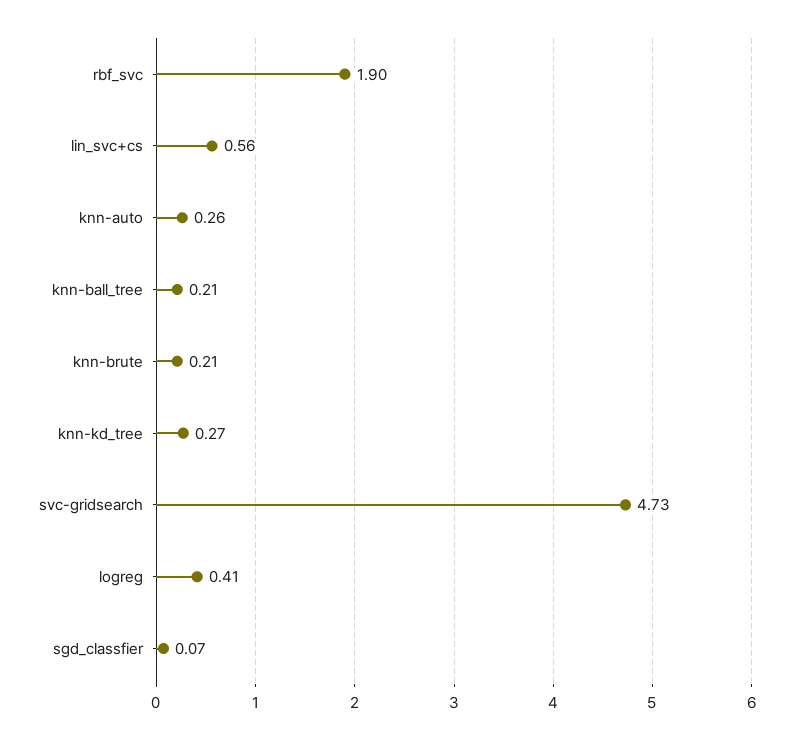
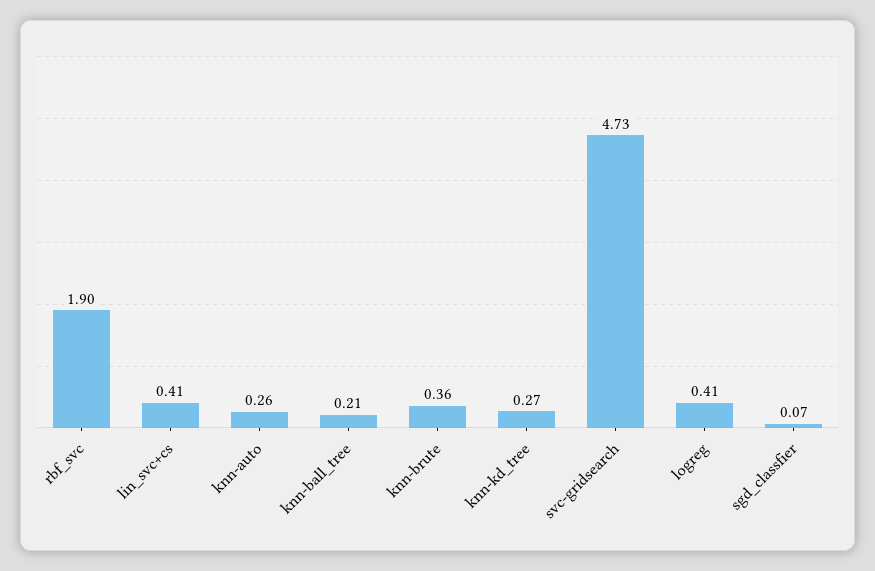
  {
    "rbf_svc": 1.9,
-   "lin_svc+cs": 0.56,
+   "lin_svc+cs": 0.41,
    "knn-auto": 0.26,
    "knn-ball_tree": 0.21,
-   "knn-brute": 0.21,
+   "knn-brute": 0.36,
    "knn-kd_tree": 0.27,
    "svc-gridsearch": 4.73,
    "logreg": 0.41,
    "sgd_classfier": 0.07
  }

